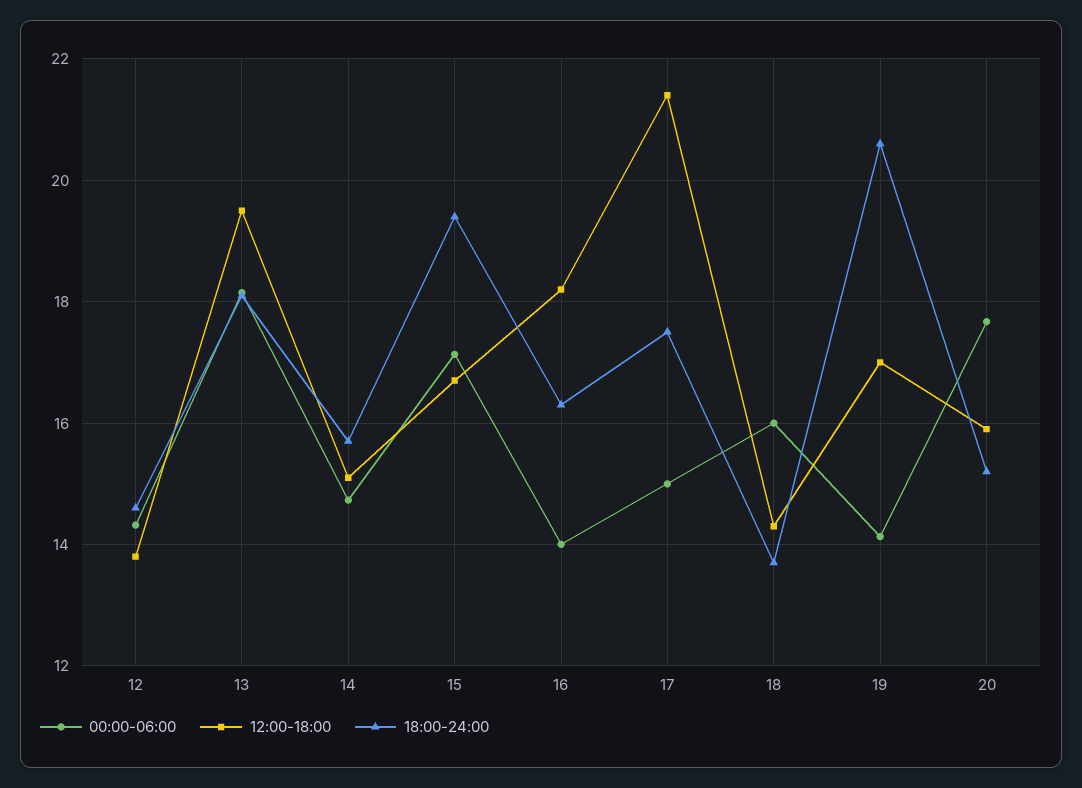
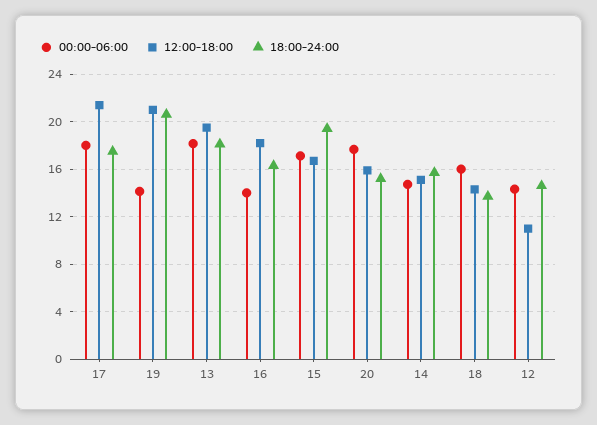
  {
    "00:00-06:00": {
      "12": 14.4,
      "13": 18.2,
      "14": 14.8,
      "15": 17.2,
      "16": 14,
-     "17": 15,
+     "17": 18,
      "18": 16,
      "19": 14.2,
      "20": 17.6
    },
    "12:00-18:00": {
-     "12": 13.8,
+     "12": 11,
      "13": 19.6,
      "14": 15.2,
      "15": 16.8,
      "16": 18.2,
      "17": 21.4,
      "18": 14.4,
-     "19": 17,
+     "19": 21,
      "20": 16
    },
    "18:00-24:00": {
      "12": 14.6,
      "13": 18.2,
      "14": 15.8,
      "15": 19.4,
      "16": 16.4,
      "17": 17.6,
      "18": 13.8,
      "19": 20.6,
      "20": 15.2
    }
  }

